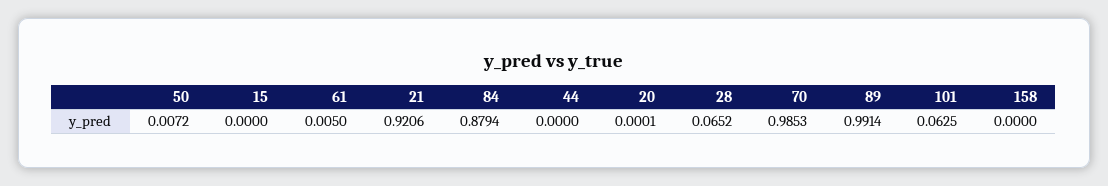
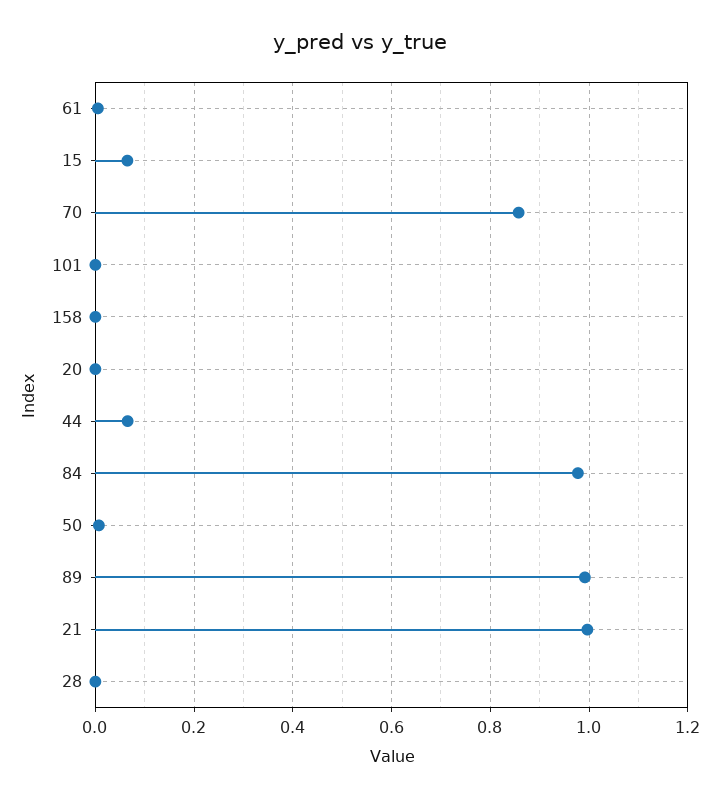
  {
    "50": 0.0072,
-   "15": 0,
+   "15": 0.06,
    "61": 0.005,
-   "21": 0.9206,
+   "21": 1,
-   "84": 0.8794,
+   "84": 0.98,
-   "44": 0,
+   "44": 0.06,
    "20": 0.0001,
-   "28": 0.0652,
+   "28": 0,
-   "70": 0.9853,
+   "70": 0.86,
    "89": 0.9914,
-   "101": 0.0625,
+   "101": 0,
    "158": 0
  }

